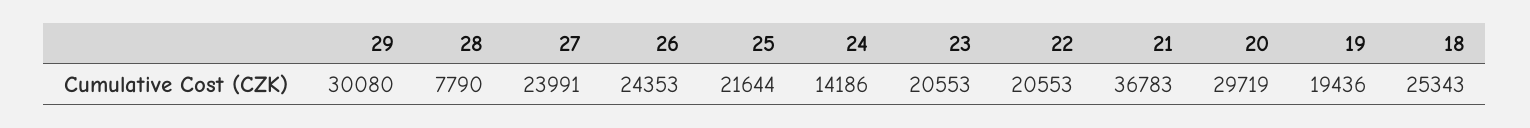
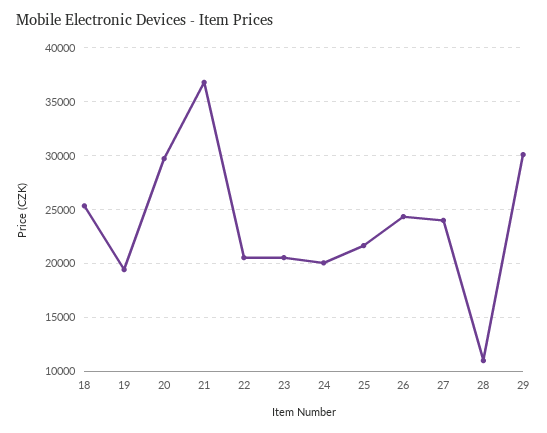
  {
    "29": 30080,
-   "28": 7790,
+   "28": 11000,
    "27": 23991,
    "26": 24353,
    "25": 21644,
-   "24": 14186,
+   "24": 20000,
    "23": 20553,
    "22": 20553,
    "21": 36783,
    "20": 29719,
    "19": 19436,
    "18": 25343
  }

